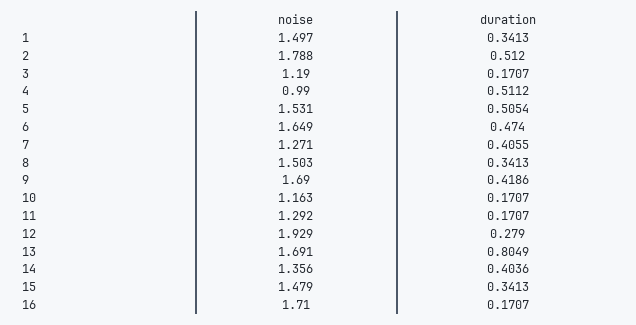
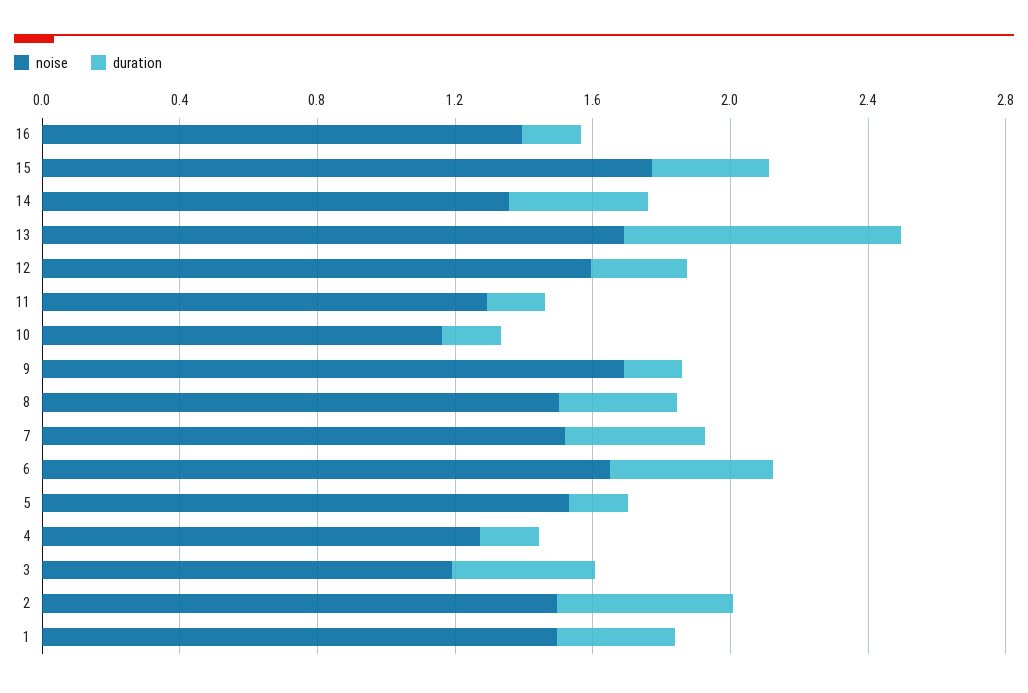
  {
    "noise": {
      "1": 1.497,
-     "2": 1.788,
+     "2": 1.5,
      "3": 1.19,
-     "4": 0.99,
+     "4": 1.3,
      "5": 1.531,
      "6": 1.649,
-     "7": 1.271,
+     "7": 1.5,
      "8": 1.503,
      "9": 1.69,
      "10": 1.163,
      "11": 1.292,
-     "12": 1.929,
+     "12": 1.6,
      "13": 1.691,
      "14": 1.356,
-     "15": 1.479,
+     "15": 1.8,
-     "16": 1.71
+     "16": 1.4
    },
    "duration": {
      "1": 0.3413,
      "2": 0.512,
-     "3": 0.1707,
+     "3": 0.4,
-     "4": 0.5112,
+     "4": 0.2,
-     "5": 0.5054,
+     "5": 0.2,
      "6": 0.474,
      "7": 0.4055,
      "8": 0.3413,
-     "9": 0.4186,
+     "9": 0.2,
      "10": 0.1707,
      "11": 0.1707,
      "12": 0.279,
      "13": 0.8049,
      "14": 0.4036,
      "15": 0.3413,
      "16": 0.1707
    }
  }

